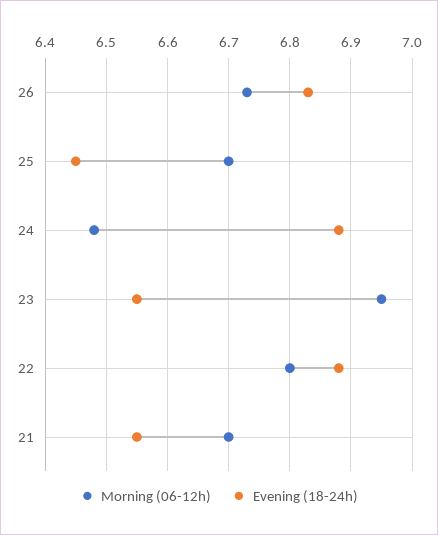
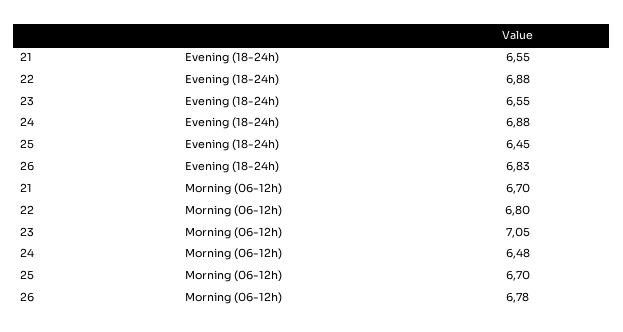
  {
    "Morning (06-12h)": {
-     "26": 6.73,
+     "26": 6.78,
      "25": 6.7,
      "24": 6.48,
-     "23": 6.95,
+     "23": 7.05,
      "22": 6.8,
      "21": 6.7
    },
    "Evening (18-24h)": {
      "26": 6.83,
      "25": 6.45,
      "24": 6.88,
      "23": 6.55,
      "22": 6.88,
      "21": 6.55
    }
  }

